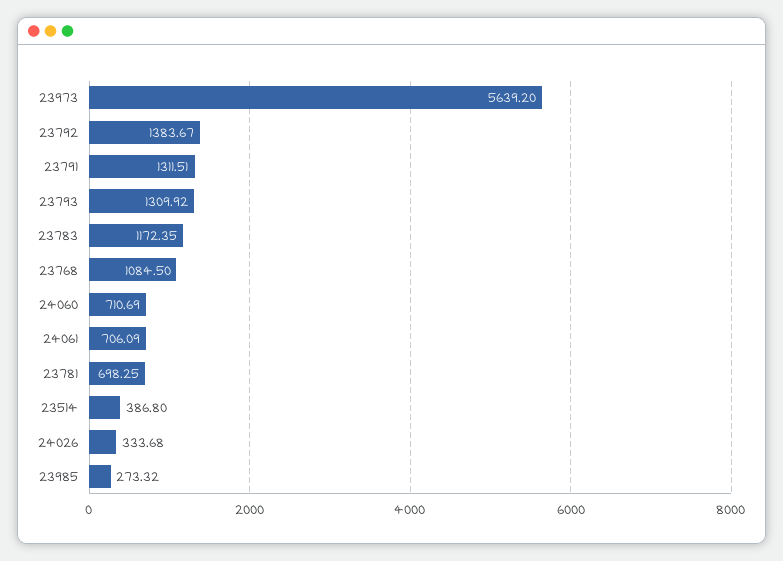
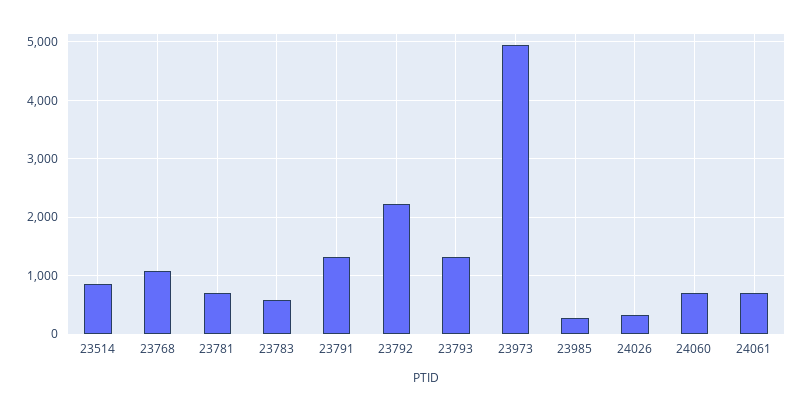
  {
-   "23973": 5639.2,
+   "23973": 5000,
-   "23792": 1383.67,
+   "23792": 2200,
    "23791": 1311.51,
    "23793": 1309.92,
-   "23783": 1172.35,
+   "23783": 600,
    "23768": 1084.5,
    "24060": 710.69,
    "24061": 706.09,
    "23781": 698.25,
-   "23514": 386.8,
+   "23514": 800,
    "24026": 333.68,
    "23985": 273.32
  }

